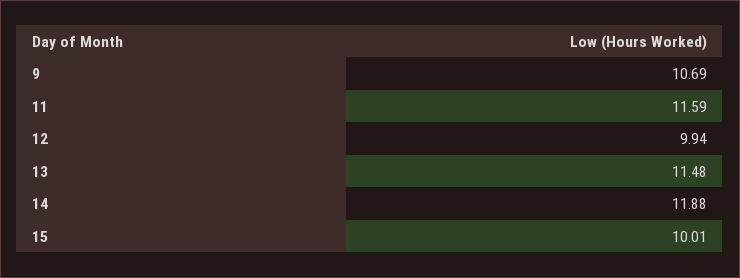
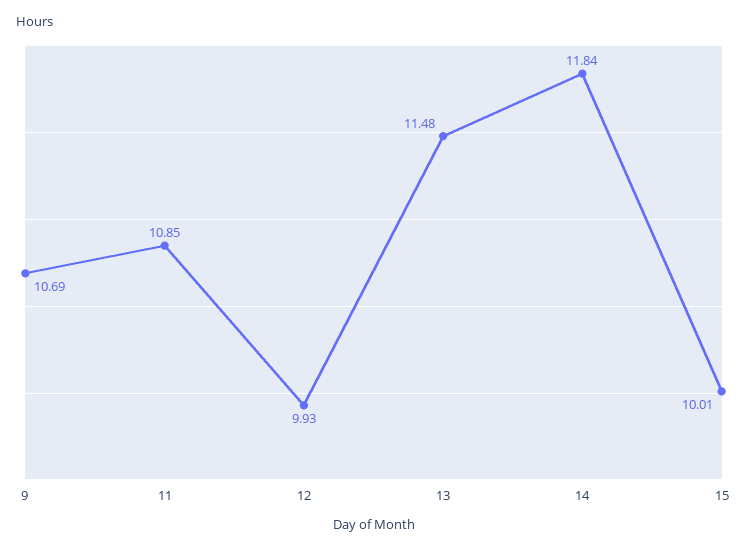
  {
    "9": 10.69,
-   "11": 11.59,
+   "11": 10.85,
-   "12": 9.94,
+   "12": 9.93,
    "13": 11.48,
-   "14": 11.88,
+   "14": 11.84,
    "15": 10.01
  }

